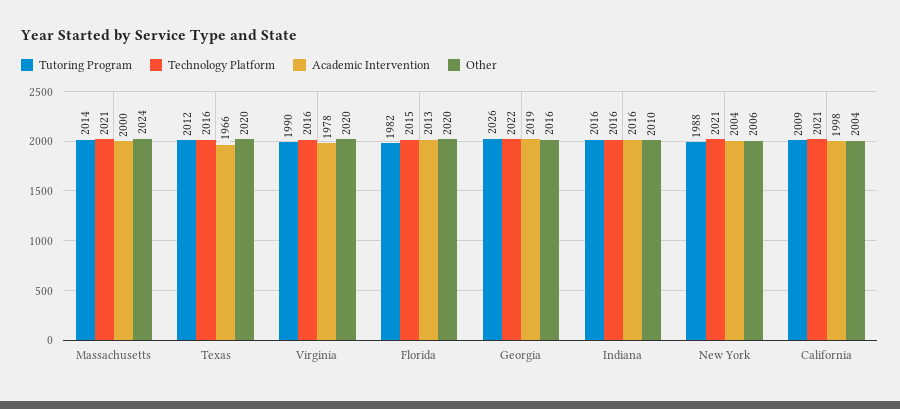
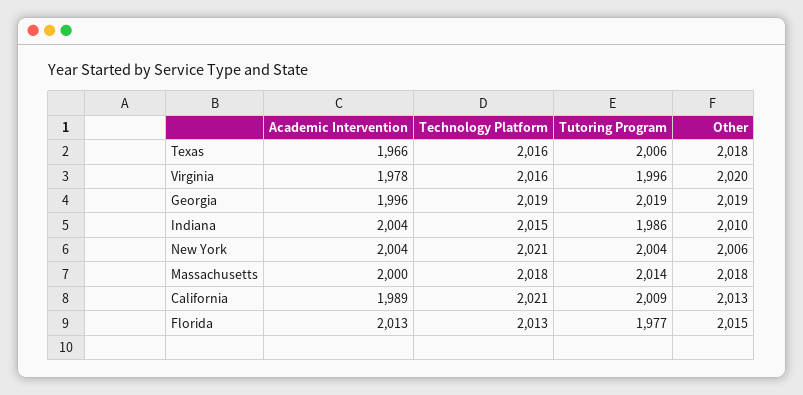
  {
    "Tutoring Program": {
      "Massachusetts": 2014,
-     "Texas": 2012,
+     "Texas": 2006,
-     "Virginia": 1990,
+     "Virginia": 1996,
-     "Florida": 1982,
+     "Florida": 1977,
-     "Georgia": 2026,
+     "Georgia": 2019,
-     "Indiana": 2016,
+     "Indiana": 1986,
-     "New York": 1988,
+     "New York": 2004,
      "California": 2009
    },
    "Technology Platform": {
-     "Massachusetts": 2021,
+     "Massachusetts": 2018,
      "Texas": 2016,
      "Virginia": 2016,
-     "Florida": 2015,
+     "Florida": 2013,
-     "Georgia": 2022,
+     "Georgia": 2019,
-     "Indiana": 2016,
+     "Indiana": 2015,
      "New York": 2021,
      "California": 2021
    },
    "Academic Intervention": {
      "Massachusetts": 2000,
      "Texas": 1966,
      "Virginia": 1978,
      "Florida": 2013,
-     "Georgia": 2019,
+     "Georgia": 1996,
-     "Indiana": 2016,
+     "Indiana": 2004,
      "New York": 2004,
-     "California": 1998
+     "California": 1989
    },
    "Other": {
-     "Massachusetts": 2024,
+     "Massachusetts": 2018,
-     "Texas": 2020,
+     "Texas": 2018,
      "Virginia": 2020,
-     "Florida": 2020,
+     "Florida": 2015,
-     "Georgia": 2016,
+     "Georgia": 2019,
      "Indiana": 2010,
      "New York": 2006,
-     "California": 2004
+     "California": 2013
    }
  }

